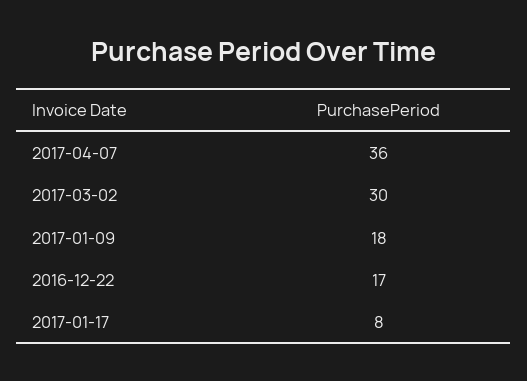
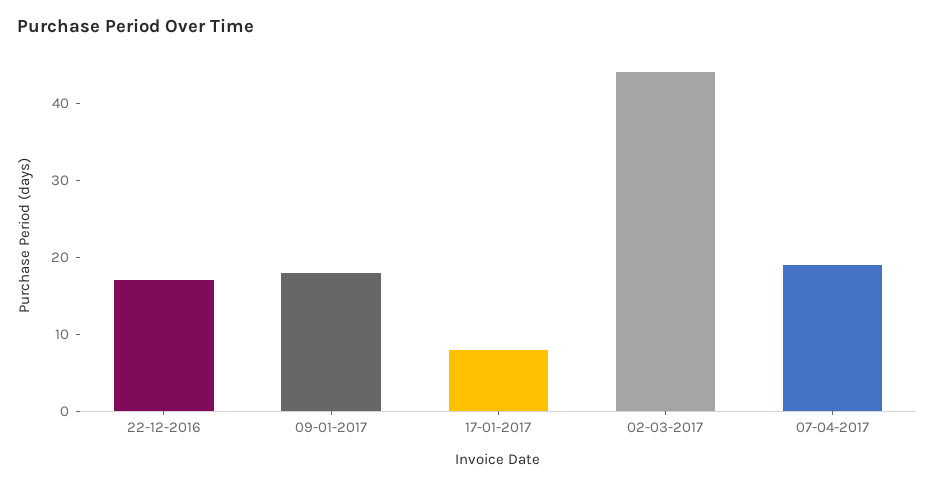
  {
-   "2017-04-07": 36,
+   "2017-04-07": 20,
-   "2017-03-02": 30,
+   "2017-03-02": 45,
    "2017-01-09": 18,
    "2016-12-22": 17,
    "2017-01-17": 8
  }

